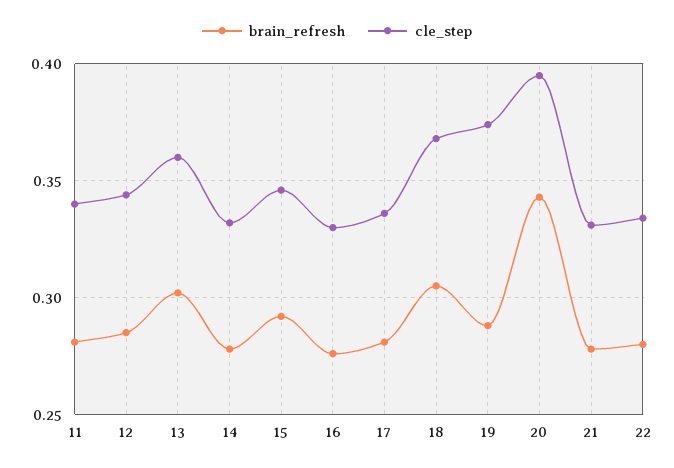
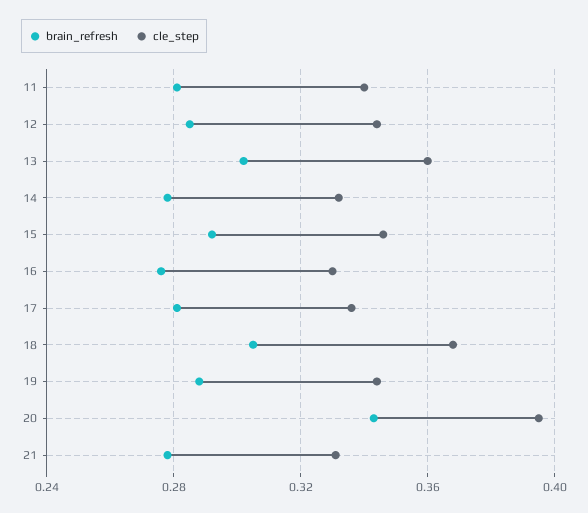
  {
    "brain_refresh": {
      "11": 0.28,
      "12": 0.285,
      "13": 0.3,
      "14": 0.28,
      "15": 0.29,
      "16": 0.275,
      "17": 0.28,
      "18": 0.305,
      "19": 0.29,
      "20": 0.345,
-     "21": 0.28,
+     "21": 0.28
-     "22": 0.28
    },
    "cle_step": {
      "11": 0.34,
      "12": 0.345,
      "13": 0.36,
      "14": 0.33,
      "15": 0.345,
      "16": 0.33,
      "17": 0.335,
      "18": 0.37,
-     "19": 0.375,
+     "19": 0.345,
      "20": 0.395,
-     "21": 0.33,
+     "21": 0.33
-     "22": 0.335
    }
  }

